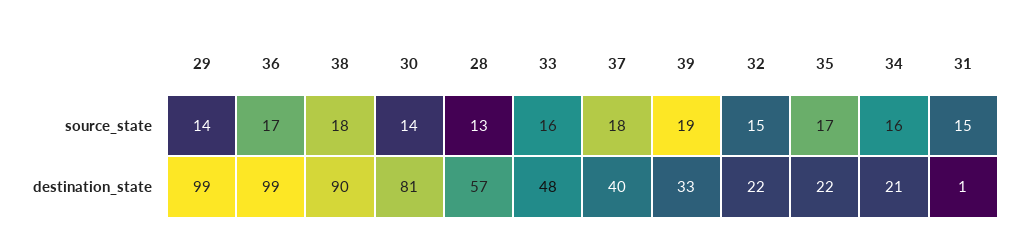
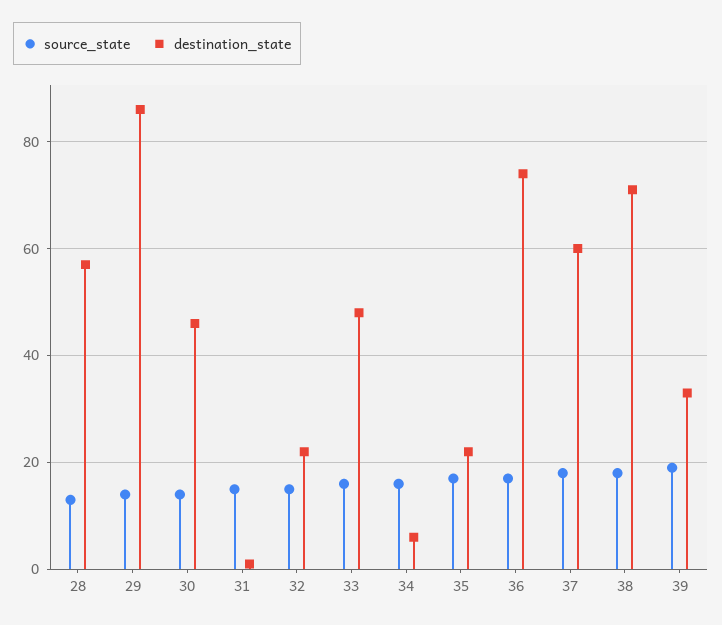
  {
    "source_state": {
      "29": 14,
      "36": 17,
      "38": 18,
      "30": 14,
      "28": 13,
      "33": 16,
      "37": 18,
      "39": 19,
      "32": 15,
      "35": 17,
      "34": 16,
      "31": 15
    },
    "destination_state": {
-     "29": 99,
+     "29": 85,
-     "36": 99,
+     "36": 75,
-     "38": 90,
+     "38": 70,
-     "30": 81,
+     "30": 45,
      "28": 57,
      "33": 48,
-     "37": 40,
+     "37": 60,
      "39": 33,
      "32": 22,
      "35": 22,
-     "34": 21,
+     "34": 5,
      "31": 1
    }
  }

